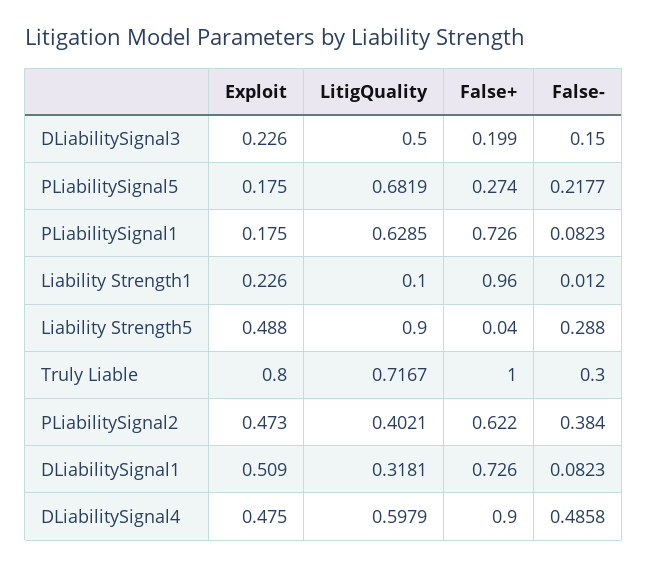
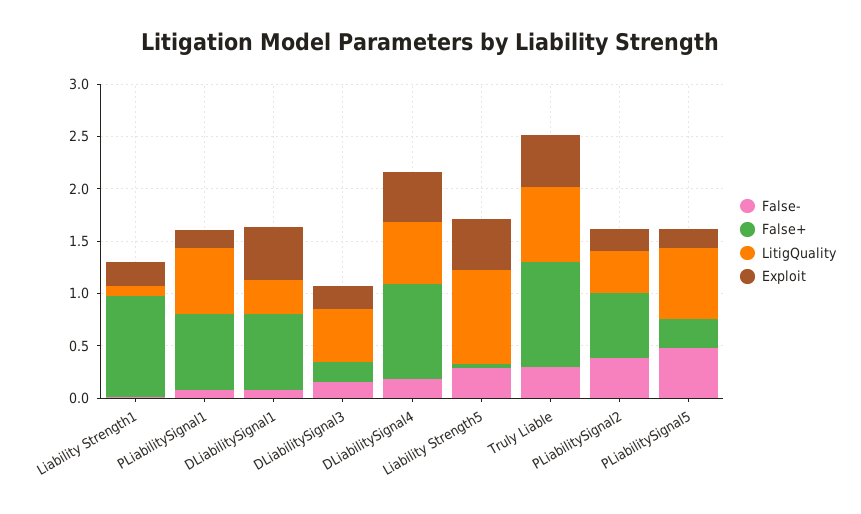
  {
    "Exploit": {
      "DLiabilitySignal3": 0.226,
      "PLiabilitySignal5": 0.175,
      "PLiabilitySignal1": 0.175,
      "Liability Strength1": 0.226,
      "Liability Strength5": 0.488,
-     "Truly Liable": 0.8,
+     "Truly Liable": 0.5,
-     "PLiabilitySignal2": 0.473,
+     "PLiabilitySignal2": 0.2,
      "DLiabilitySignal1": 0.509,
      "DLiabilitySignal4": 0.475
    },
    "LitigQuality": {
      "DLiabilitySignal3": 0.5,
      "PLiabilitySignal5": 0.6819,
      "PLiabilitySignal1": 0.6285,
      "Liability Strength1": 0.1,
      "Liability Strength5": 0.9,
      "Truly Liable": 0.7167,
      "PLiabilitySignal2": 0.4021,
      "DLiabilitySignal1": 0.3181,
      "DLiabilitySignal4": 0.5979
    },
    "False+": {
      "DLiabilitySignal3": 0.199,
      "PLiabilitySignal5": 0.274,
      "PLiabilitySignal1": 0.726,
      "Liability Strength1": 0.96,
      "Liability Strength5": 0.04,
      "Truly Liable": 1,
      "PLiabilitySignal2": 0.622,
      "DLiabilitySignal1": 0.726,
      "DLiabilitySignal4": 0.9
    },
    "False-": {
      "DLiabilitySignal3": 0.15,
-     "PLiabilitySignal5": 0.2177,
+     "PLiabilitySignal5": 0.5,
      "PLiabilitySignal1": 0.0823,
      "Liability Strength1": 0.012,
      "Liability Strength5": 0.288,
      "Truly Liable": 0.3,
      "PLiabilitySignal2": 0.384,
      "DLiabilitySignal1": 0.0823,
-     "DLiabilitySignal4": 0.4858
+     "DLiabilitySignal4": 0.2
    }
  }

